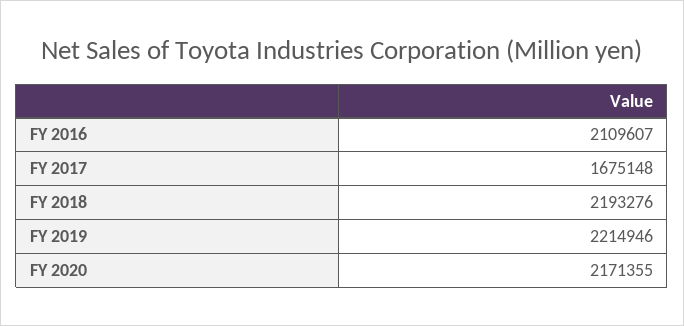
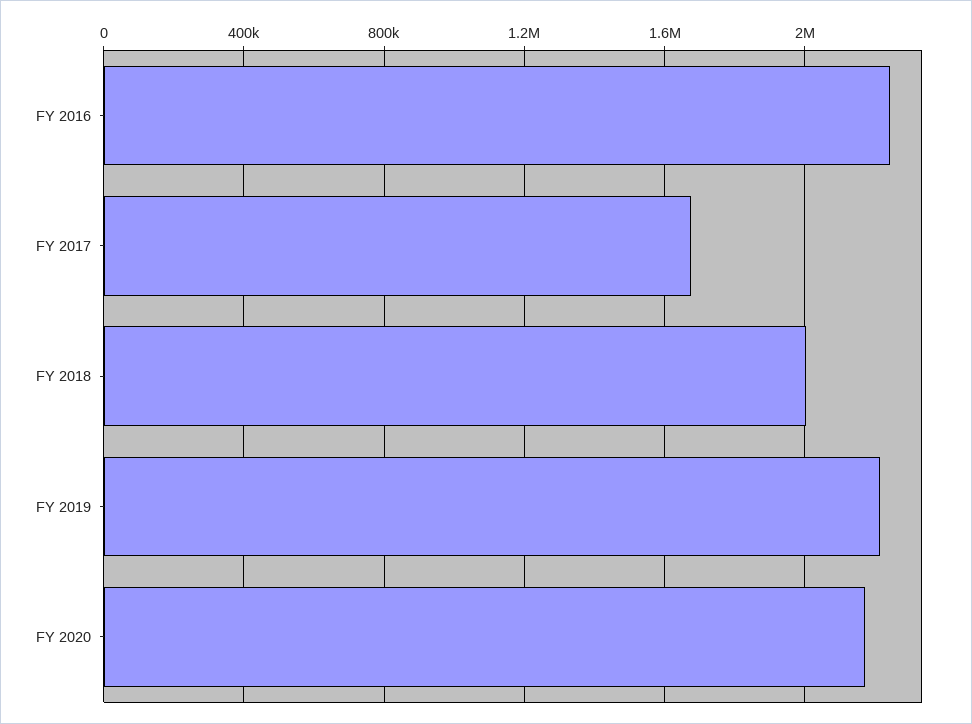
  {
-   "FY 2016": 2109607,
+   "FY 2016": 2250000,
    "FY 2017": 1675148,
-   "FY 2018": 2193276,
+   "FY 2018": 2000000,
    "FY 2019": 2214946,
    "FY 2020": 2171355
  }

